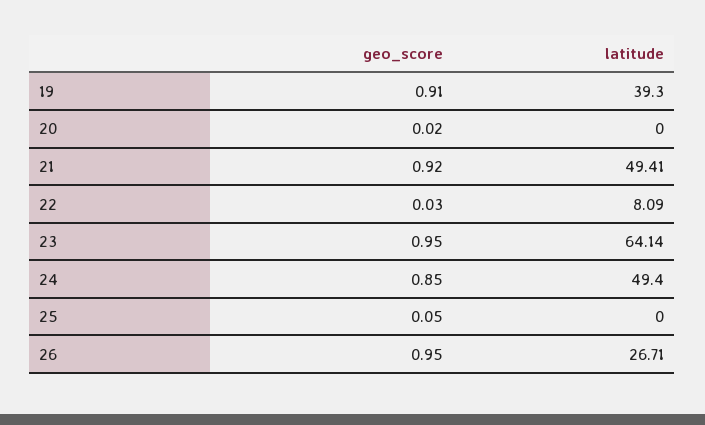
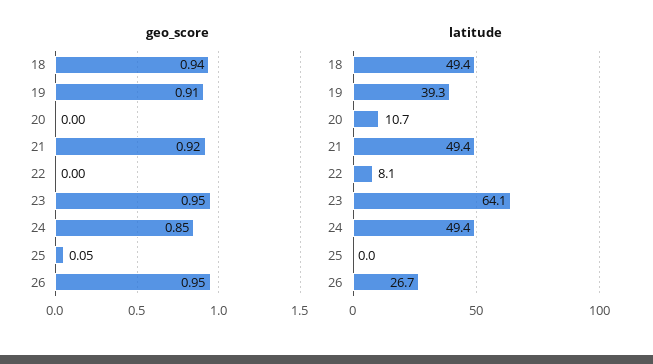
  {
    "geo_score": {
      "19": 0.91,
-     "20": 0.02,
+     "20": 0,
      "21": 0.92,
-     "22": 0.03,
+     "22": 0,
      "23": 0.95,
      "24": 0.85,
      "25": 0.05,
-     "26": 0.95
+     "26": 0.95,
+     "18": 0.94
    },
    "latitude": {
      "19": 39.3,
-     "20": 0,
+     "20": 10.7,
      "21": 49.41,
      "22": 8.09,
      "23": 64.14,
      "24": 49.4,
      "25": 0,
-     "26": 26.71
+     "26": 26.71,
+     "18": 49.4
    }
  }

